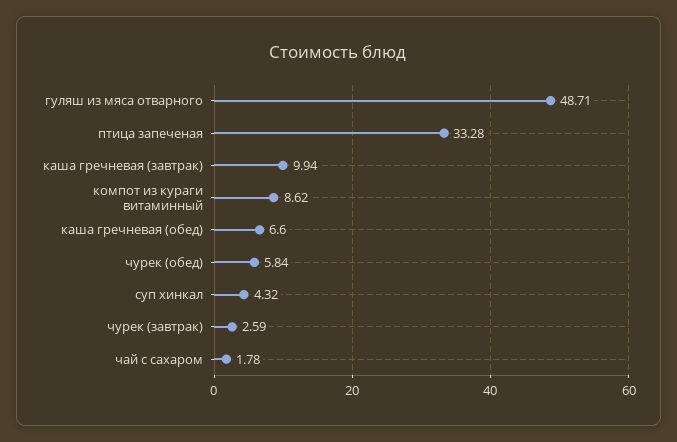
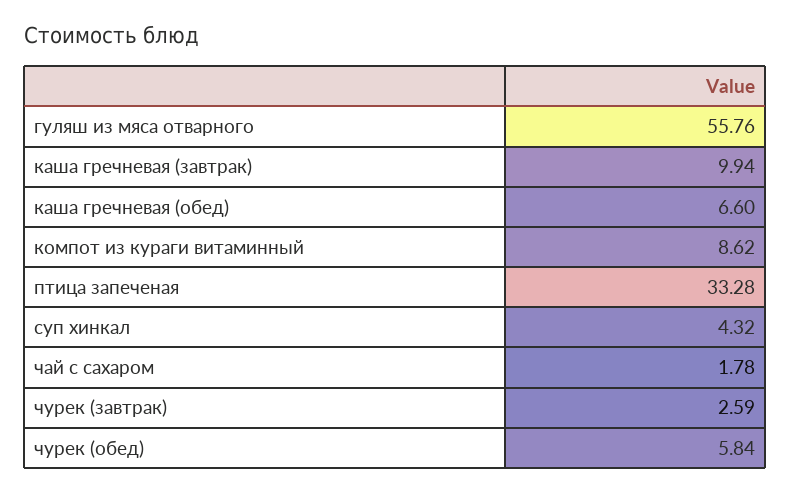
  {
-   "гуляш из мяса отварного": 48.71,
+   "гуляш из мяса отварного": 55.76,
    "птица запеченая": 33.28,
    "каша гречневая (завтрак)": 9.94,
    "компот из кураги витаминный": 8.62,
    "каша гречневая (обед)": 6.6,
    "чурек (обед)": 5.84,
    "суп хинкал": 4.32,
    "чурек (завтрак)": 2.59,
    "чай с сахаром": 1.78
  }

